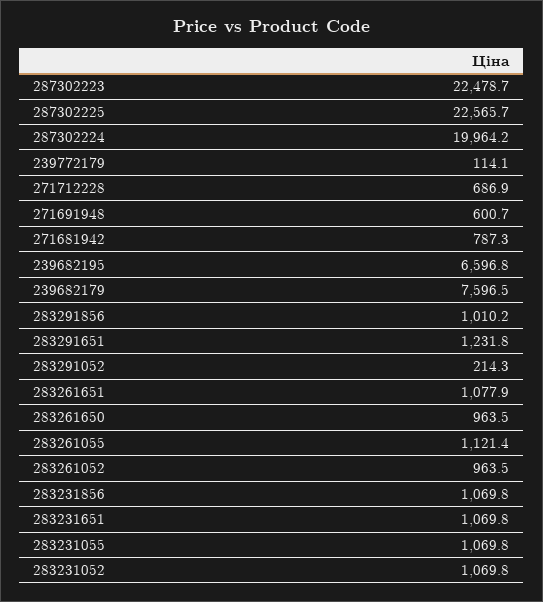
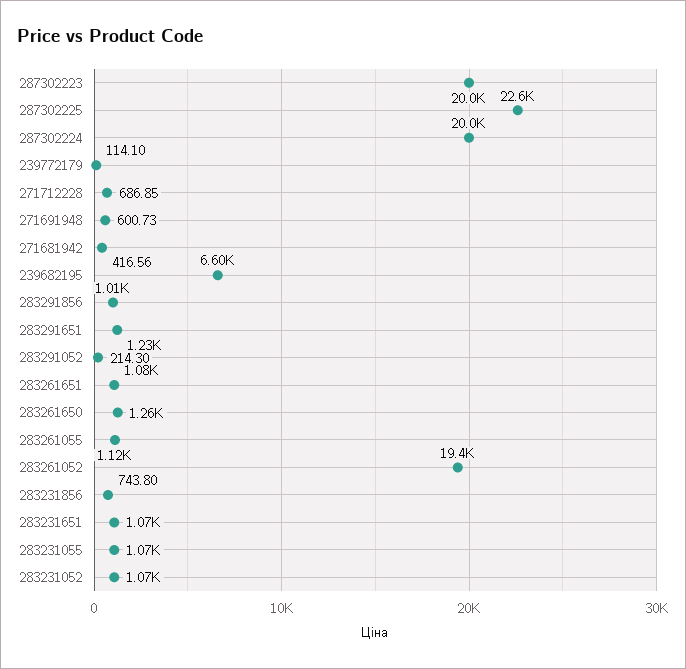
  {
-   "287302223": 22478.7,
+   "287302223": 20000,
    "287302225": 22565.7,
    "287302224": 19964.2,
    "239772179": 114.1,
    "271712228": 686.85,
    "271691948": 600.73,
-   "271681942": 787.3,
+   "271681942": 416.56,
    "239682195": 6596.8,
-   "239682179": 7596.5,
    "283291856": 1010.2,
    "283291651": 1231.8,
    "283291052": 214.3,
    "283261651": 1077.9,
-   "283261650": 963.5,
+   "283261650": 1260,
    "283261055": 1121.4,
-   "283261052": 963.5,
+   "283261052": 19400,
-   "283231856": 1069.8,
+   "283231856": 743.8,
    "283231651": 1069.8,
    "283231055": 1069.8,
    "283231052": 1069.8
  }

